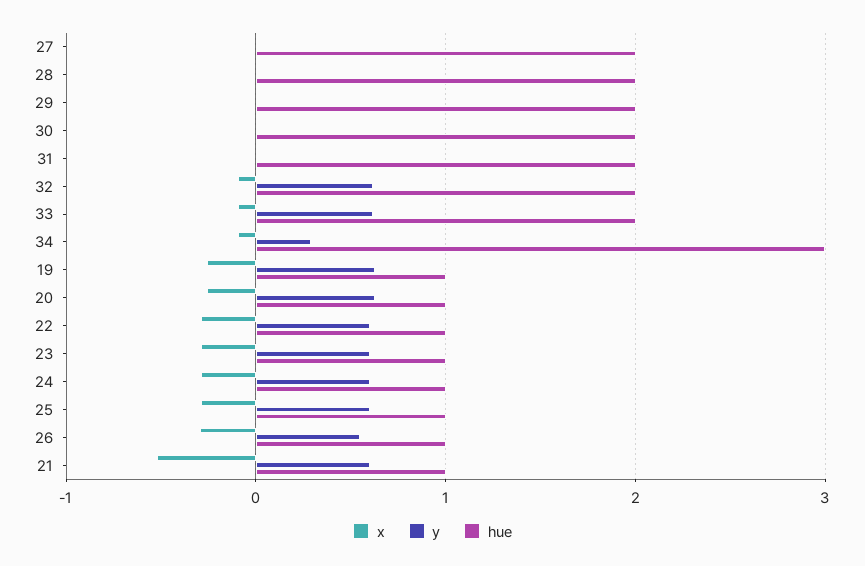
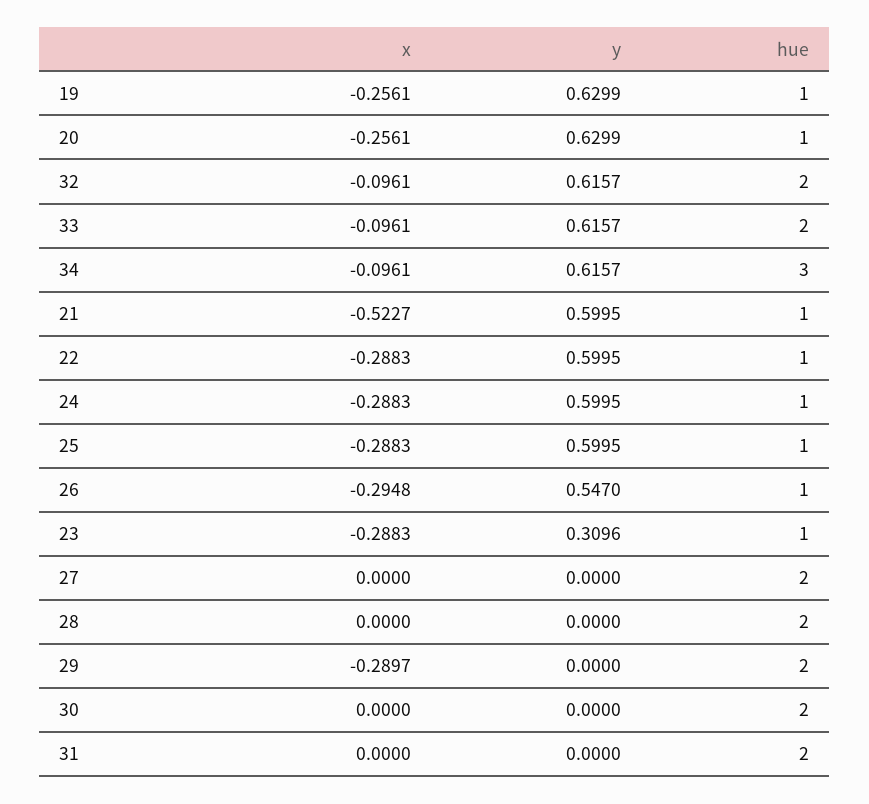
  {
    "x": {
      "27": 0,
      "28": 0,
-     "29": 0,
+     "29": -0.2897,
      "30": 0,
      "31": 0,
      "32": -0.0961,
      "33": -0.0961,
      "34": -0.0961,
      "19": -0.2561,
      "20": -0.2561,
      "22": -0.2883,
      "23": -0.2883,
      "24": -0.2883,
      "25": -0.2883,
      "26": -0.2948,
      "21": -0.5227
    },
    "y": {
      "27": 0,
      "28": 0,
      "29": 0,
      "30": 0,
      "31": 0,
      "32": 0.6157,
      "33": 0.6157,
-     "34": 0.3,
+     "34": 0.6157,
      "19": 0.6299,
      "20": 0.6299,
      "22": 0.5995,
-     "23": 0.6,
+     "23": 0.3096,
      "24": 0.5995,
      "25": 0.5995,
      "26": 0.547,
      "21": 0.5995
    },
    "hue": {
      "27": 2,
      "28": 2,
      "29": 2,
      "30": 2,
      "31": 2,
      "32": 2,
      "33": 2,
      "34": 3,
      "19": 1,
      "20": 1,
      "22": 1,
      "23": 1,
      "24": 1,
      "25": 1,
      "26": 1,
      "21": 1
    }
  }

